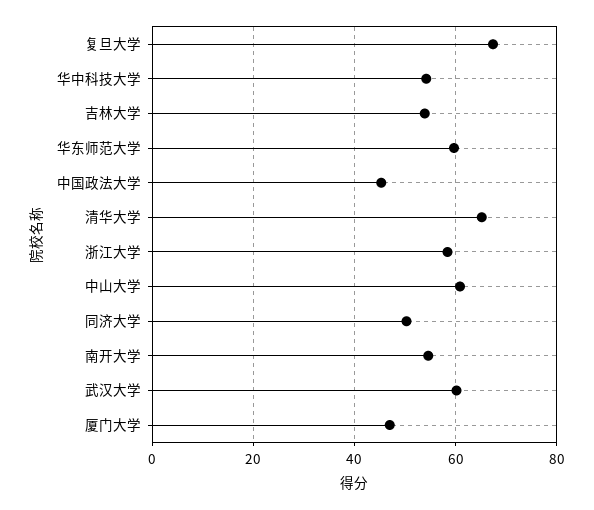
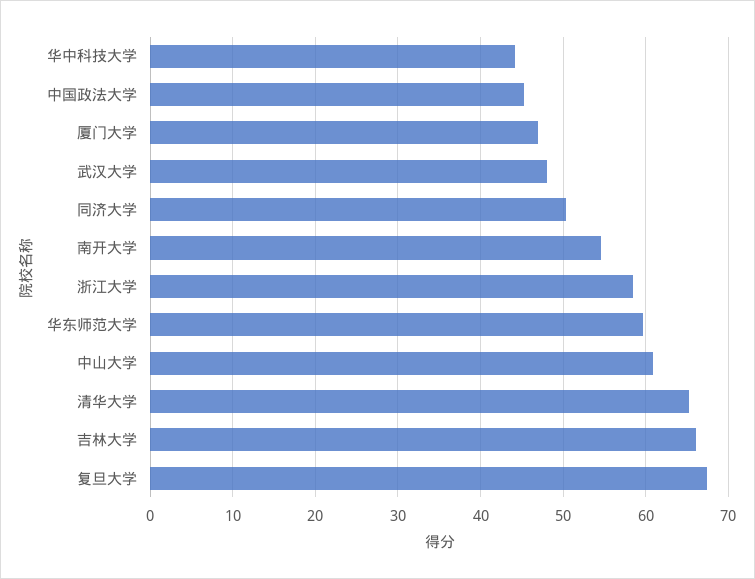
  {
    "复旦大学": 67,
-   "华中科技大学": 54,
+   "华中科技大学": 44,
-   "吉林大学": 54,
+   "吉林大学": 66,
    "华东师范大学": 60,
    "中国政法大学": 45,
    "清华大学": 65,
    "浙江大学": 58,
    "中山大学": 61,
    "同济大学": 50,
    "南开大学": 55,
-   "武汉大学": 60,
+   "武汉大学": 48,
    "厦门大学": 47
  }

